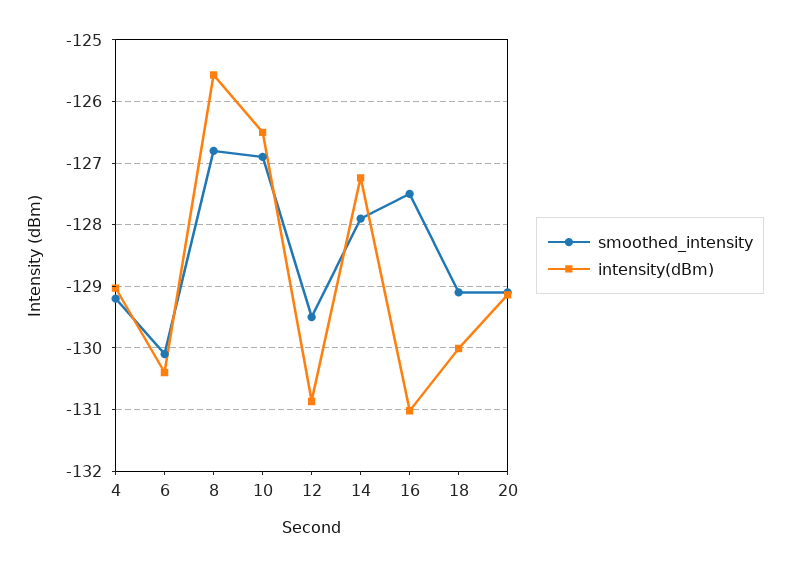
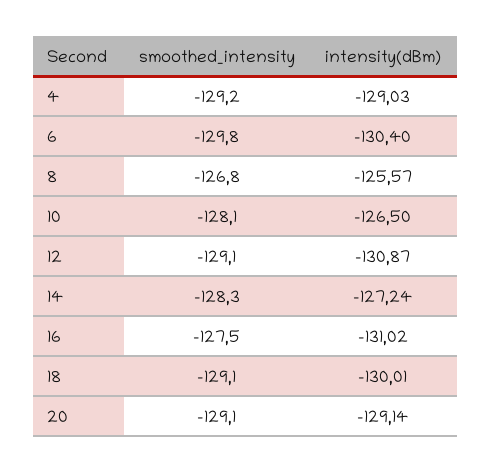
  {
    "smoothed_intensity": {
      "4": -129.2,
-     "6": -130.1,
+     "6": -129.8,
      "8": -126.8,
-     "10": -126.9,
+     "10": -128.1,
-     "12": -129.5,
+     "12": -129.1,
-     "14": -127.9,
+     "14": -128.3,
      "16": -127.5,
      "18": -129.1,
      "20": -129.1
    },
    "intensity(dBm)": {
      "4": -129.03,
      "6": -130.4,
      "8": -125.57,
      "10": -126.5,
      "12": -130.87,
      "14": -127.24,
      "16": -131.02,
      "18": -130.01,
      "20": -129.14
    }
  }

